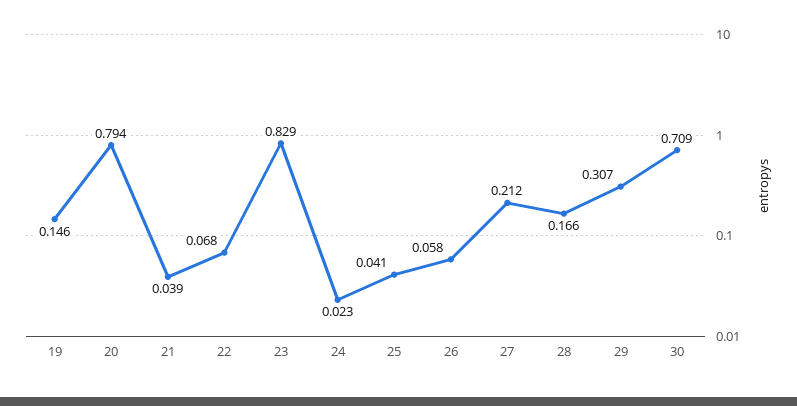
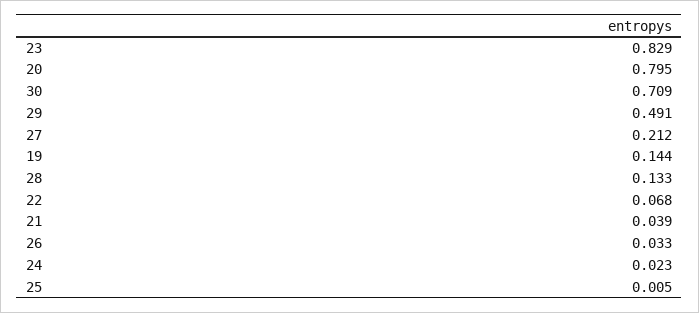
  {
-   "19": 0.146,
+   "19": 0.144,
-   "20": 0.794,
+   "20": 0.795,
    "21": 0.039,
    "22": 0.068,
    "23": 0.829,
    "24": 0.023,
-   "25": 0.041,
+   "25": 0.005,
-   "26": 0.058,
+   "26": 0.033,
    "27": 0.212,
-   "28": 0.166,
+   "28": 0.133,
-   "29": 0.307,
+   "29": 0.491,
    "30": 0.709
  }

